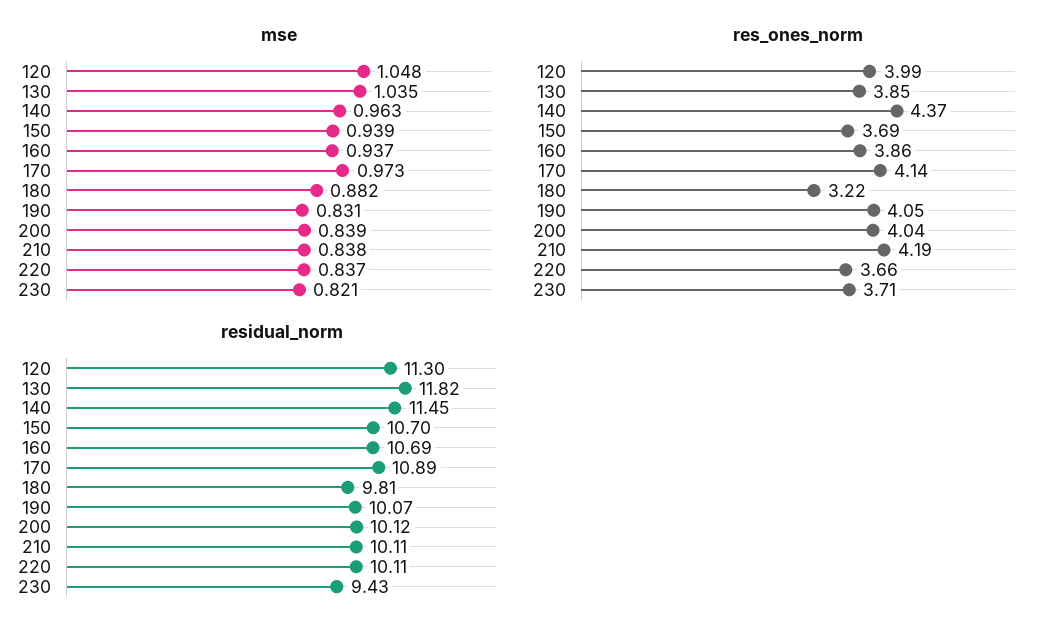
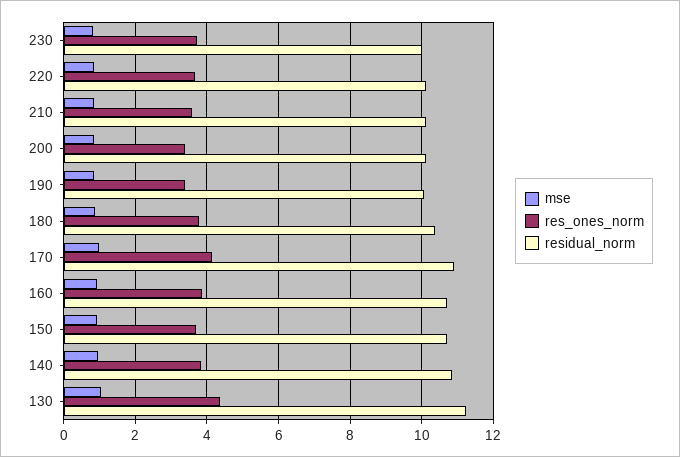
  {
    "mse": {
-     "120": 1.048,
      "130": 1.035,
      "140": 0.963,
      "150": 0.939,
      "160": 0.937,
      "170": 0.973,
      "180": 0.882,
      "190": 0.831,
      "200": 0.839,
      "210": 0.838,
      "220": 0.837,
      "230": 0.821
    },
    "res_ones_norm": {
-     "120": 3.99,
-     "130": 3.85,
+     "130": 4.4,
-     "140": 4.37,
+     "140": 3.8,
      "150": 3.69,
      "160": 3.86,
      "170": 4.14,
-     "180": 3.22,
+     "180": 3.8,
-     "190": 4.05,
+     "190": 3.4,
-     "200": 4.04,
+     "200": 3.4,
-     "210": 4.19,
+     "210": 3.6,
      "220": 3.66,
      "230": 3.71
    },
    "residual_norm": {
-     "120": 11.3,
-     "130": 11.82,
+     "130": 11.2,
-     "140": 11.45,
+     "140": 10.8,
      "150": 10.7,
      "160": 10.69,
      "170": 10.89,
-     "180": 9.81,
+     "180": 10.4,
      "190": 10.07,
      "200": 10.12,
      "210": 10.11,
      "220": 10.11,
-     "230": 9.43
+     "230": 10
    }
  }

